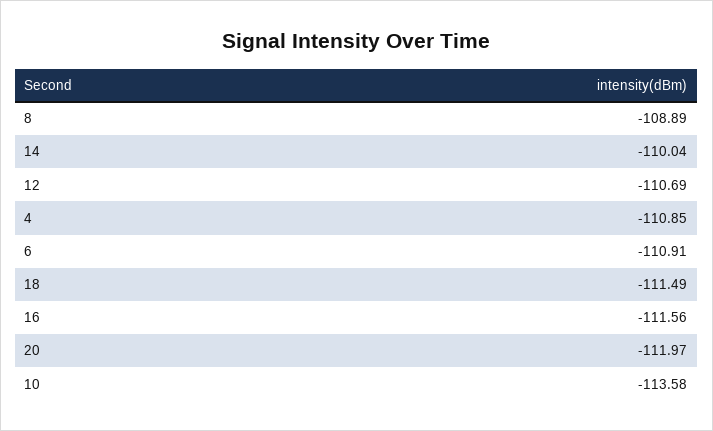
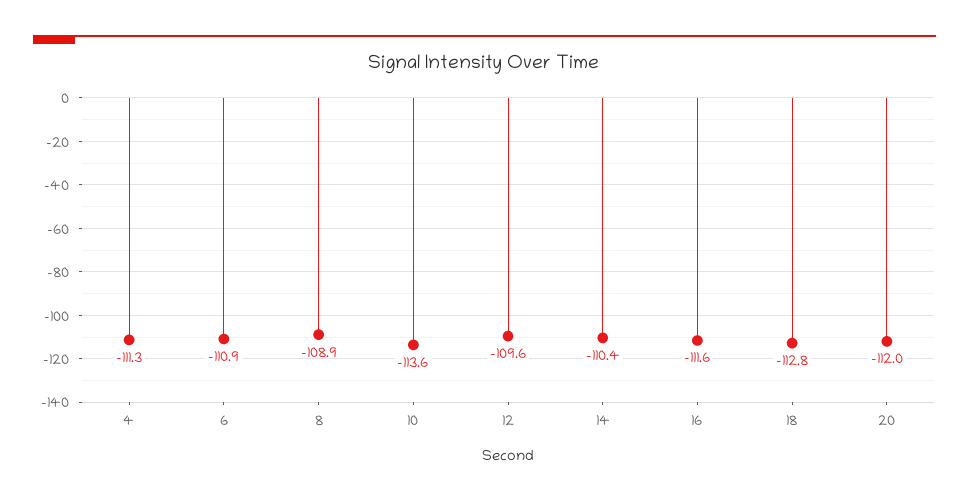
  {
    "8": -108.89,
-   "14": -110.04,
+   "14": -110.4,
-   "12": -110.69,
+   "12": -109.6,
-   "4": -110.85,
+   "4": -111.3,
    "6": -110.91,
-   "18": -111.49,
+   "18": -112.8,
    "16": -111.56,
    "20": -111.97,
    "10": -113.58
  }

